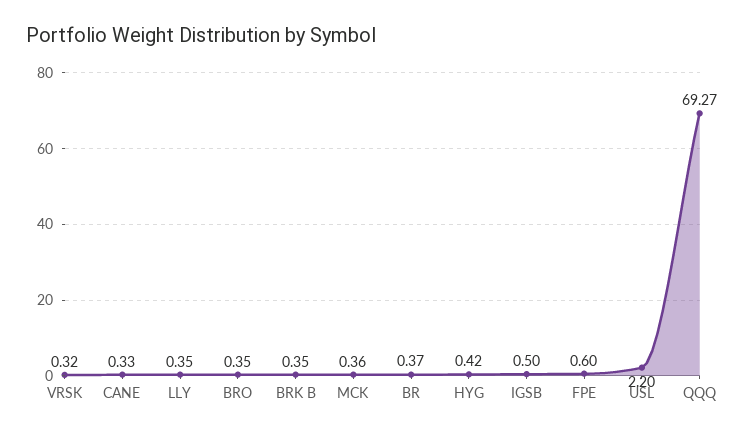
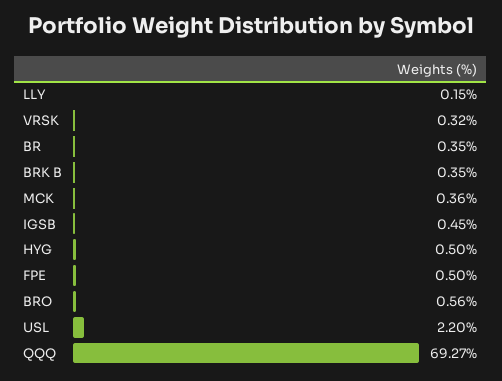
  {
    "VRSK": 0.32,
-   "CANE": 0.33,
-   "LLY": 0.35,
+   "LLY": 0.15,
-   "BRO": 0.35,
+   "BRO": 0.56,
    "BRK B": 0.35,
    "MCK": 0.36,
-   "BR": 0.37,
+   "BR": 0.35,
-   "HYG": 0.42,
+   "HYG": 0.5,
-   "IGSB": 0.5,
+   "IGSB": 0.45,
-   "FPE": 0.6,
+   "FPE": 0.5,
    "USL": 2.2,
    "QQQ": 69.27
  }

